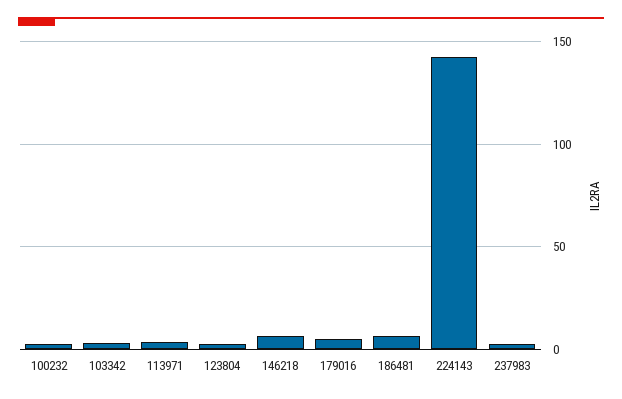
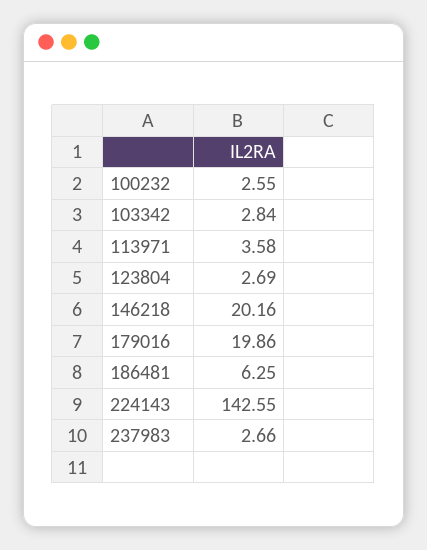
  {
    "100232": 2.55,
    "103342": 2.84,
    "113971": 3.58,
    "123804": 2.69,
-   "146218": 5,
+   "146218": 20.16,
-   "179016": 5,
+   "179016": 19.86,
    "186481": 6.25,
    "224143": 142.55,
    "237983": 2.66
  }

